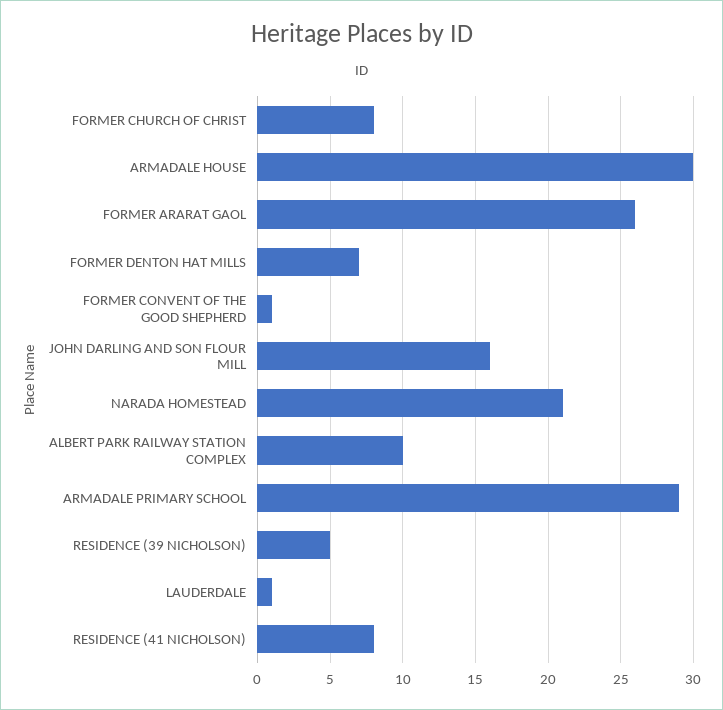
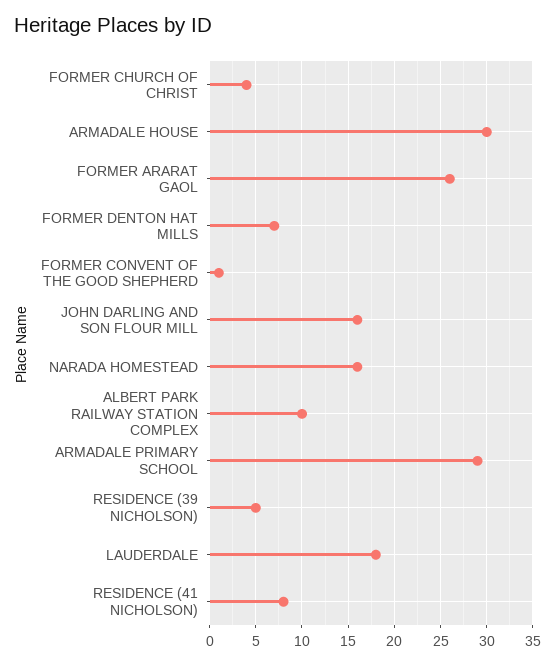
  {
-   "FORMER CHURCH OF CHRIST": 8,
+   "FORMER CHURCH OF CHRIST": 4,
    "ARMADALE HOUSE": 30,
    "FORMER ARARAT GAOL": 26,
    "FORMER DENTON HAT MILLS": 7,
    "FORMER CONVENT OF THE GOOD SHEPHERD": 1,
    "JOHN DARLING AND SON FLOUR MILL": 16,
-   "NARADA HOMESTEAD": 21,
+   "NARADA HOMESTEAD": 16,
    "ALBERT PARK RAILWAY STATION COMPLEX": 10,
    "ARMADALE PRIMARY SCHOOL": 29,
    "RESIDENCE (39 NICHOLSON)": 5,
-   "LAUDERDALE": 1,
+   "LAUDERDALE": 18,
    "RESIDENCE (41 NICHOLSON)": 8
  }

